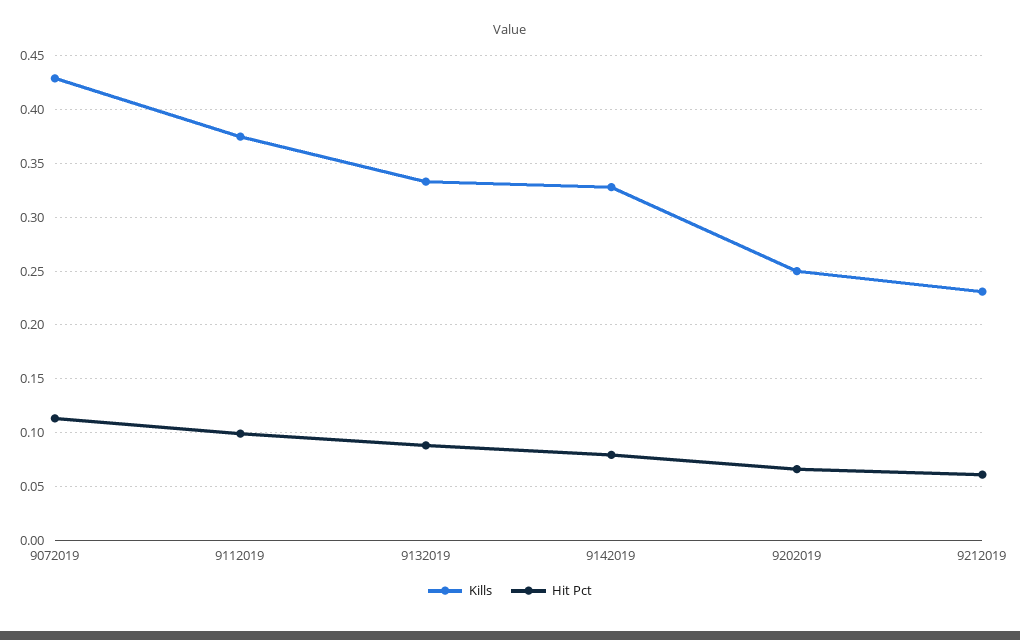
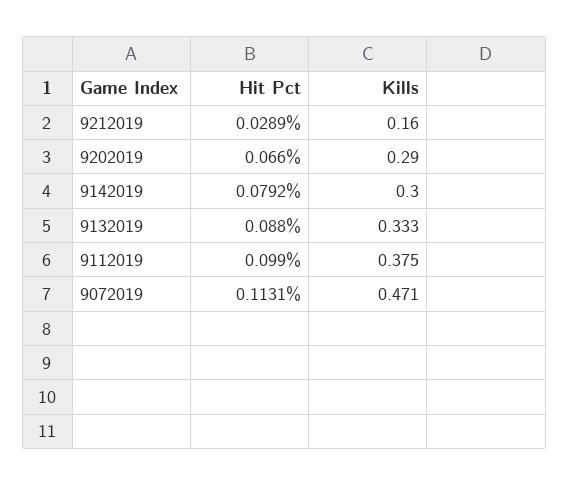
  {
    "Kills": {
-     "9072019": 0.43,
+     "9072019": 0.471,
      "9112019": 0.375,
      "9132019": 0.333,
-     "9142019": 0.33,
+     "9142019": 0.3,
-     "9202019": 0.25,
+     "9202019": 0.29,
-     "9212019": 0.23
+     "9212019": 0.16
    },
    "Hit Pct": {
      "9072019": 0.1131,
      "9112019": 0.099,
      "9132019": 0.088,
      "9142019": 0.0792,
      "9202019": 0.066,
-     "9212019": 0.06
+     "9212019": 0.0289
    }
  }

